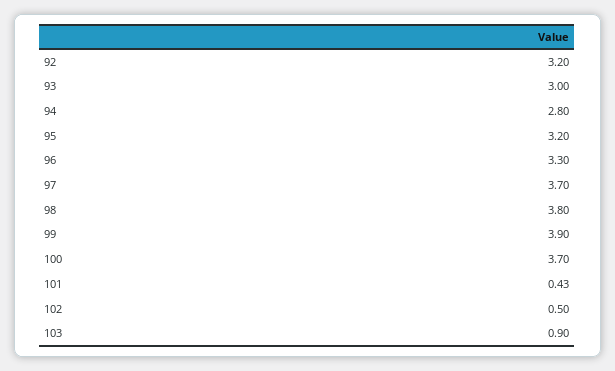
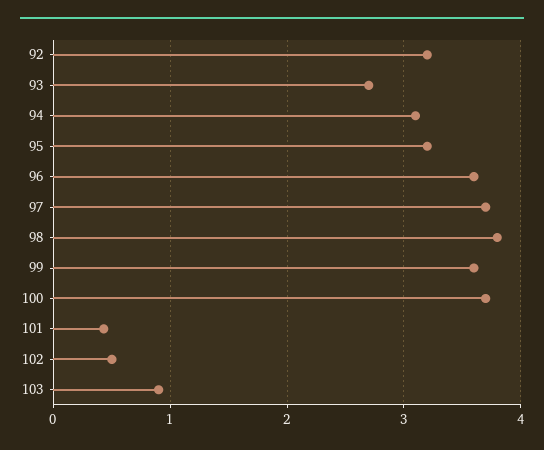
  {
    "92": 3.2,
-   "93": 3,
+   "93": 2.7,
-   "94": 2.8,
+   "94": 3.1,
    "95": 3.2,
-   "96": 3.3,
+   "96": 3.6,
    "97": 3.7,
    "98": 3.8,
-   "99": 3.9,
+   "99": 3.6,
    "100": 3.7,
    "101": 0.43,
    "102": 0.5,
    "103": 0.9
  }

